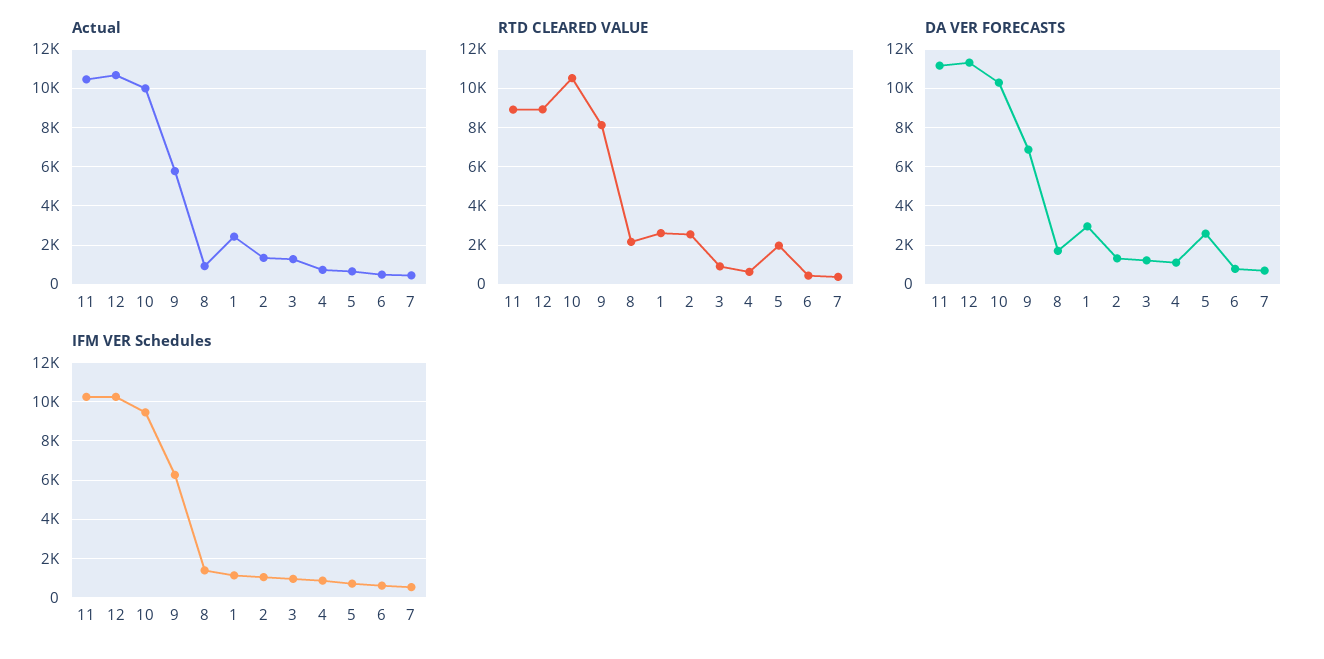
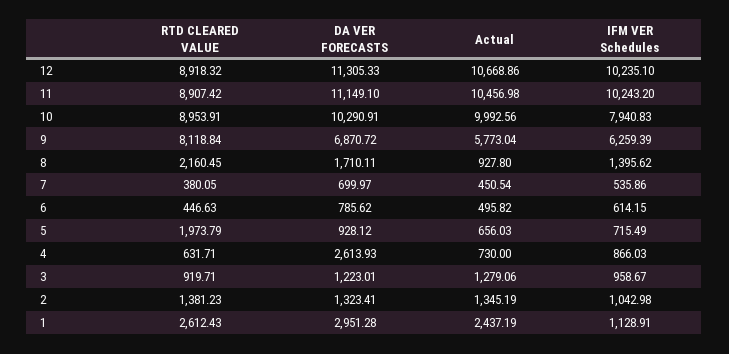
  {
    "Actual": {
      "11": 10456.98,
      "12": 10668.86,
      "10": 9992.56,
      "9": 5773.04,
      "8": 927.8,
      "1": 2437.19,
      "2": 1345.19,
      "3": 1279.06,
      "4": 730,
      "5": 656.03,
      "6": 495.82,
      "7": 450.54
    },
    "RTD CLEARED VALUE": {
      "11": 8907.42,
      "12": 8918.32,
-     "10": 10500,
+     "10": 8953.91,
      "9": 8118.84,
      "8": 2160.45,
      "1": 2612.43,
-     "2": 2500,
+     "2": 1381.23,
      "3": 919.71,
      "4": 631.71,
      "5": 1973.79,
      "6": 446.63,
      "7": 380.05
    },
    "DA VER FORECASTS": {
      "11": 11149.1,
      "12": 11305.33,
      "10": 10290.91,
      "9": 6870.72,
      "8": 1710.11,
      "1": 2951.28,
      "2": 1323.41,
      "3": 1223.01,
-     "4": 1000,
+     "4": 2613.93,
-     "5": 2500,
+     "5": 928.12,
      "6": 785.62,
      "7": 699.97
    },
    "IFM VER Schedules": {
      "11": 10243.2,
      "12": 10235.1,
-     "10": 9500,
+     "10": 7940.83,
      "9": 6259.39,
      "8": 1395.62,
      "1": 1128.91,
      "2": 1042.98,
      "3": 958.67,
      "4": 866.03,
      "5": 715.49,
      "6": 614.15,
      "7": 535.86
    }
  }

